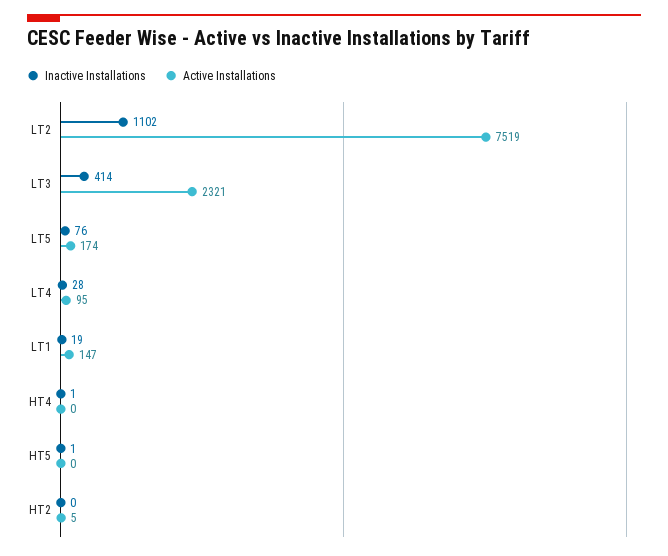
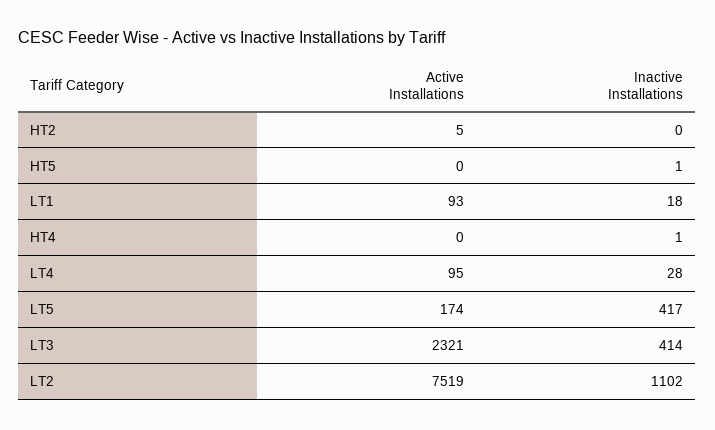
  {
    "Inactive Installations": {
      "LT2": 1102,
      "LT3": 414,
-     "LT5": 76,
+     "LT5": 417,
      "LT4": 28,
-     "LT1": 19,
+     "LT1": 18,
      "HT4": 1,
      "HT5": 1,
      "HT2": 0
    },
    "Active Installations": {
      "LT2": 7519,
      "LT3": 2321,
      "LT5": 174,
      "LT4": 95,
-     "LT1": 147,
+     "LT1": 93,
      "HT4": 0,
      "HT5": 0,
      "HT2": 5
    }
  }

